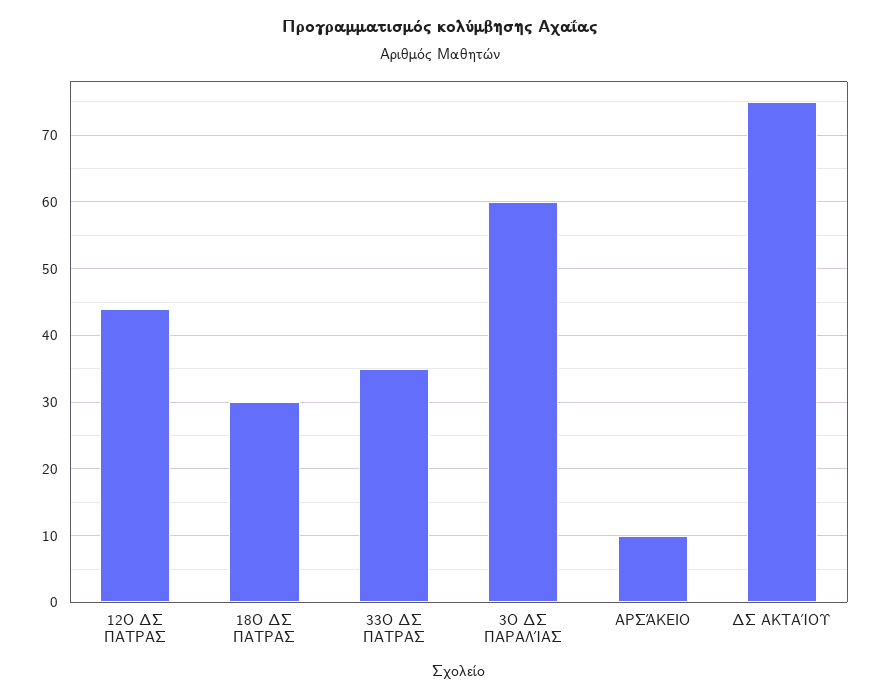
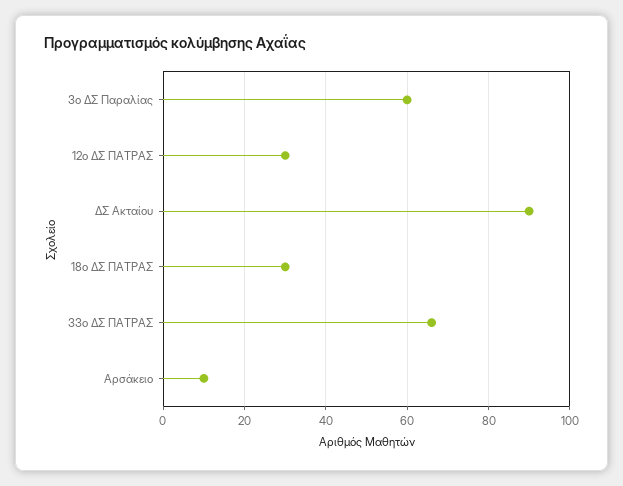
  {
-   "12O ΔΣ ΠΑΤΡΑΣ": 44,
+   "12O ΔΣ ΠΑΤΡΑΣ": 30,
    "18Ο ΔΣ ΠΑΤΡΑΣ": 30,
-   "33Ο ΔΣ ΠΑΤΡΑΣ": 35,
+   "33Ο ΔΣ ΠΑΤΡΑΣ": 65,
    "3Ο ΔΣ ΠΑΡΑΛΊΑΣ": 60,
    "ΑΡΣΆΚΕΙΟ": 10,
-   "ΔΣ ΑΚΤΑΊΟΥ": 75
+   "ΔΣ ΑΚΤΑΊΟΥ": 90
  }

